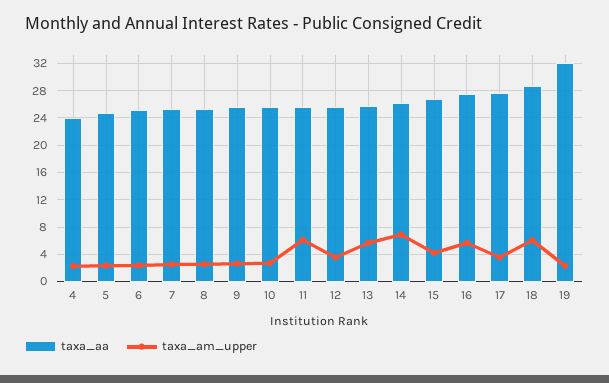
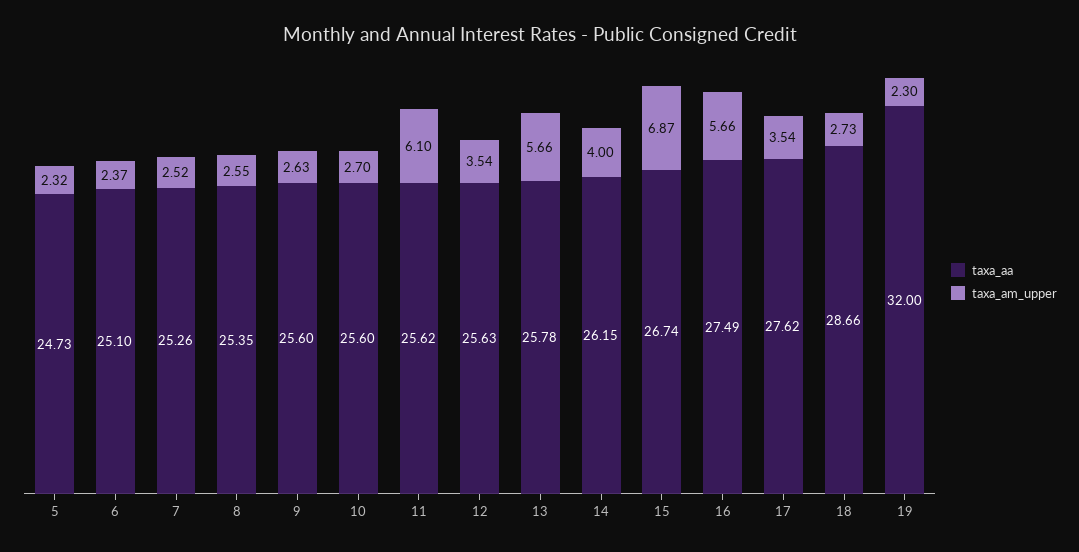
  {
    "taxa_aa": {
-     "4": 24,
      "5": 24.73,
      "6": 25.1,
      "7": 25.26,
      "8": 25.35,
      "9": 25.6,
      "10": 25.6,
      "11": 25.62,
      "12": 25.63,
      "13": 25.78,
      "14": 26.15,
      "15": 26.74,
      "16": 27.49,
      "17": 27.62,
      "18": 28.66,
      "19": 32
    },
    "taxa_am_upper": {
-     "4": 2,
      "5": 2.32,
      "6": 2.37,
      "7": 2.52,
      "8": 2.55,
      "9": 2.63,
      "10": 2.7,
      "11": 6.1,
      "12": 3.54,
      "13": 5.66,
-     "14": 7,
+     "14": 4,
-     "15": 4,
+     "15": 6.87,
      "16": 5.66,
      "17": 3.54,
-     "18": 6,
+     "18": 2.73,
      "19": 2.3
    }
  }

